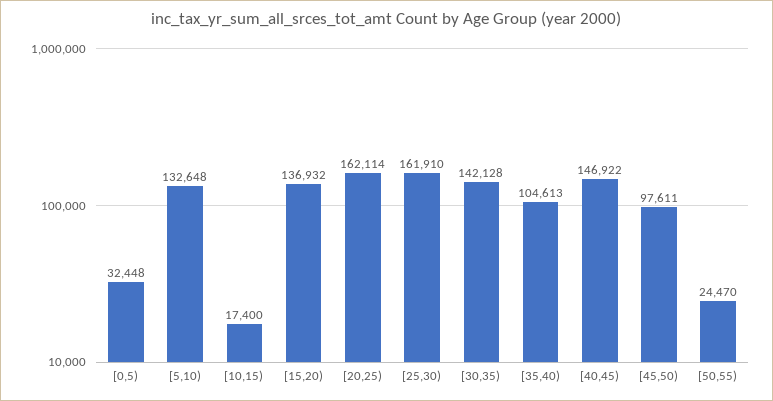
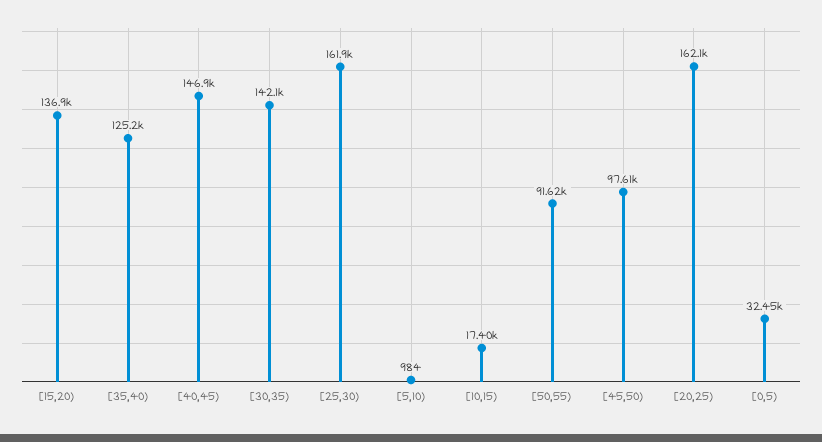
  {
    "[0,5)": 32448,
-   "[5,10)": 132648,
+   "[5,10)": 984,
    "[10,15)": 17400,
    "[15,20)": 136932,
    "[20,25)": 162114,
    "[25,30)": 161910,
    "[30,35)": 142128,
-   "[35,40)": 104613,
+   "[35,40)": 125200,
    "[40,45)": 146922,
    "[45,50)": 97611,
-   "[50,55)": 24470
+   "[50,55)": 91620
  }

